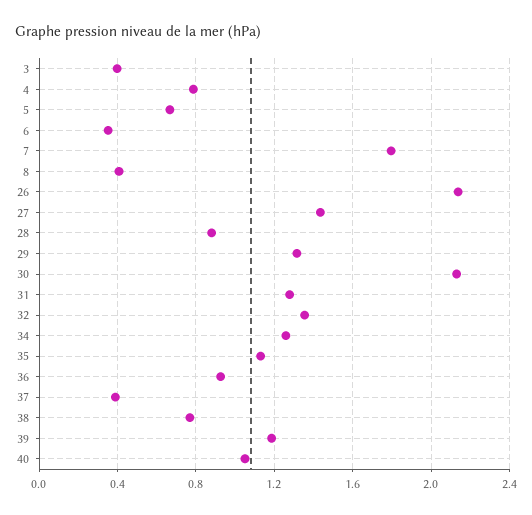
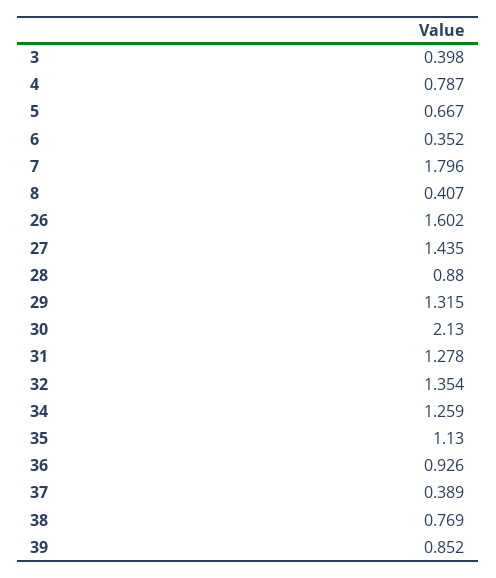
  {
    "3": 0.398,
    "4": 0.787,
    "5": 0.667,
    "6": 0.352,
    "7": 1.796,
    "8": 0.407,
-   "26": 2.15,
+   "26": 1.602,
    "27": 1.435,
    "28": 0.88,
    "29": 1.315,
    "30": 2.13,
    "31": 1.278,
    "32": 1.354,
    "34": 1.259,
    "35": 1.13,
    "36": 0.926,
    "37": 0.389,
    "38": 0.769,
-   "39": 1.2,
+   "39": 0.852
-   "40": 1.05
  }

